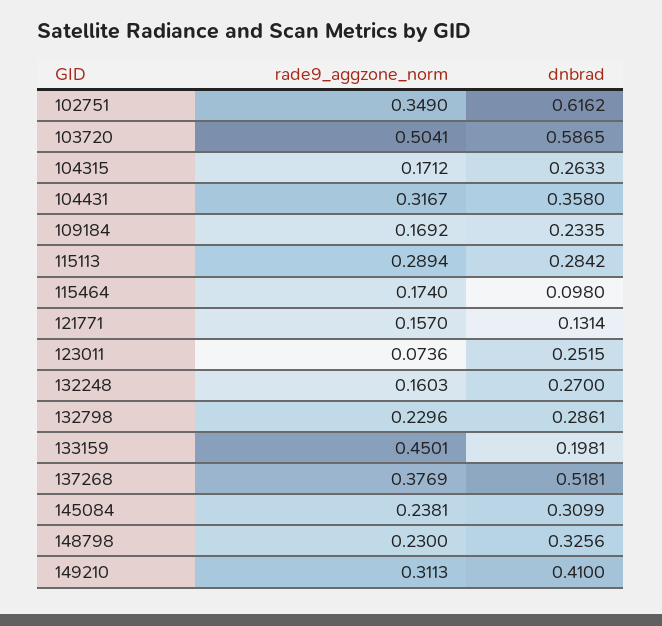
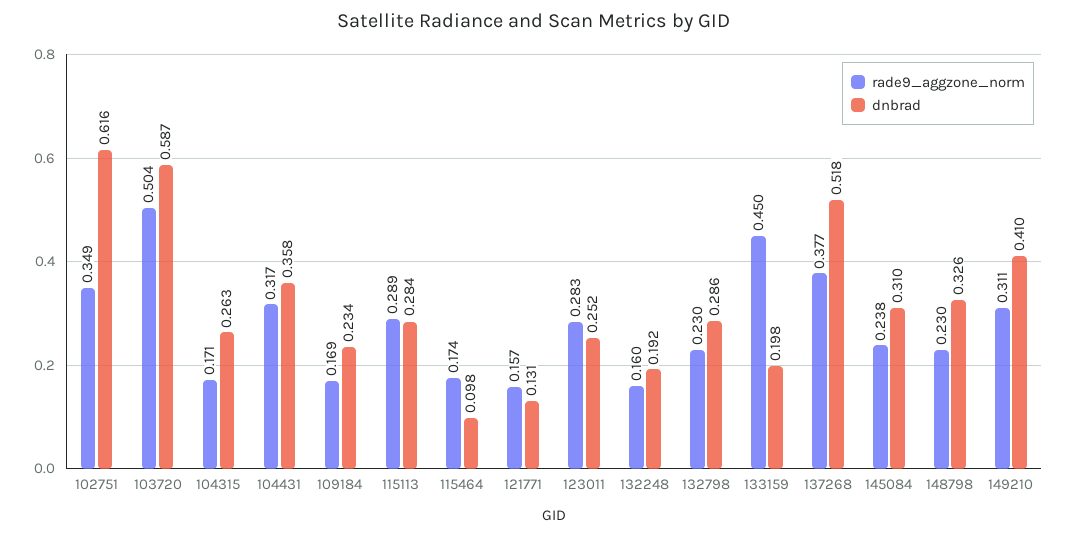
  {
    "rade9_aggzone_norm": {
      "102751": 0.349,
      "103720": 0.5041,
      "104315": 0.1712,
      "104431": 0.3167,
      "109184": 0.1692,
      "115113": 0.2894,
      "115464": 0.174,
      "121771": 0.157,
-     "123011": 0.0736,
+     "123011": 0.283,
      "132248": 0.1603,
      "132798": 0.2296,
      "133159": 0.4501,
      "137268": 0.3769,
      "145084": 0.2381,
      "148798": 0.23,
      "149210": 0.3113
    },
    "dnbrad": {
      "102751": 0.6162,
      "103720": 0.5865,
      "104315": 0.2633,
      "104431": 0.358,
      "109184": 0.2335,
      "115113": 0.2842,
      "115464": 0.098,
      "121771": 0.1314,
      "123011": 0.2515,
-     "132248": 0.27,
+     "132248": 0.192,
      "132798": 0.2861,
      "133159": 0.1981,
      "137268": 0.5181,
      "145084": 0.3099,
      "148798": 0.3256,
      "149210": 0.41
    }
  }

